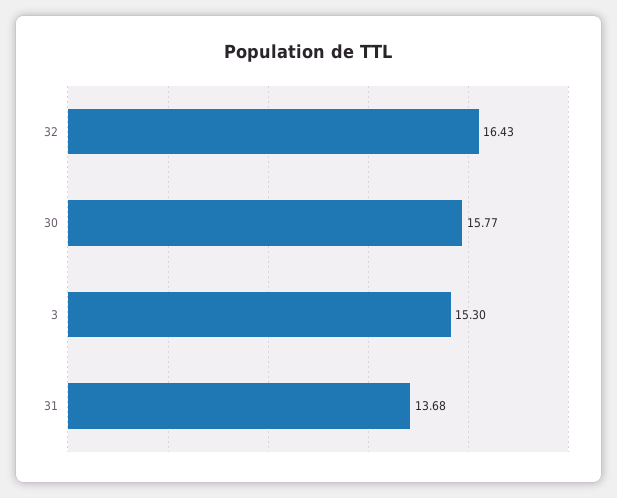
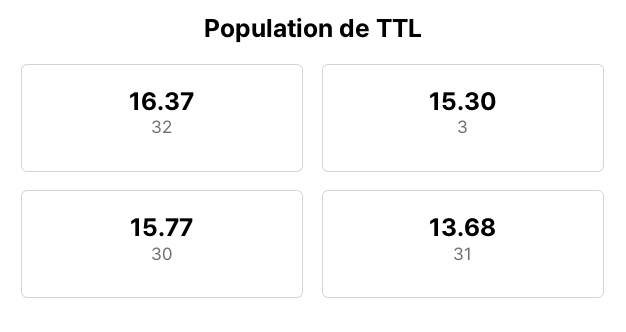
  {
-   "32": 16.43,
+   "32": 16.37,
    "30": 15.77,
    "3": 15.3,
    "31": 13.68
  }

